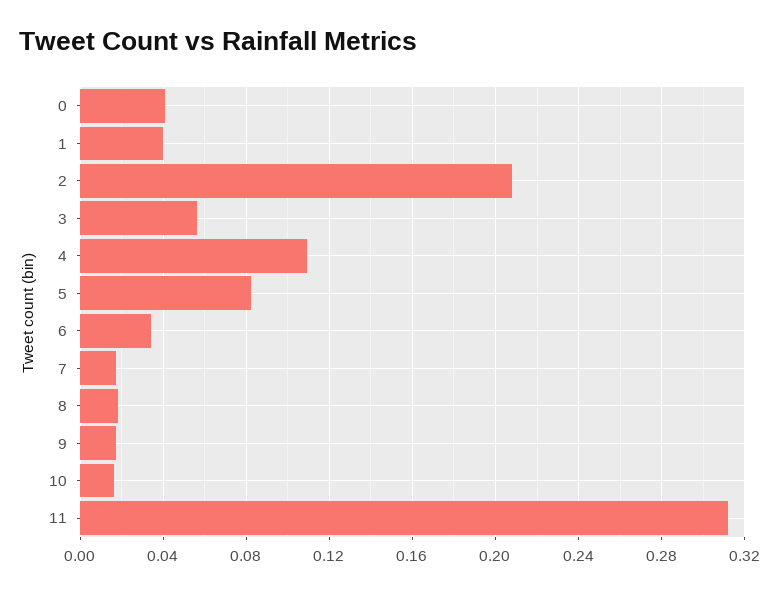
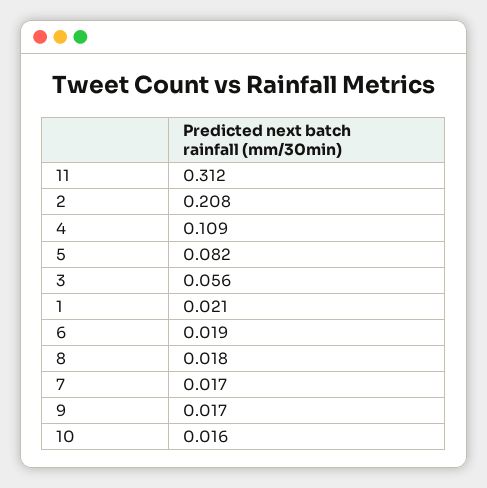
  {
-   "0": 0.04,
-   "1": 0.04,
+   "1": 0.021,
    "2": 0.208,
    "3": 0.056,
    "4": 0.109,
    "5": 0.082,
-   "6": 0.035,
+   "6": 0.019,
    "7": 0.017,
    "8": 0.018,
    "9": 0.017,
    "10": 0.016,
    "11": 0.312
  }

